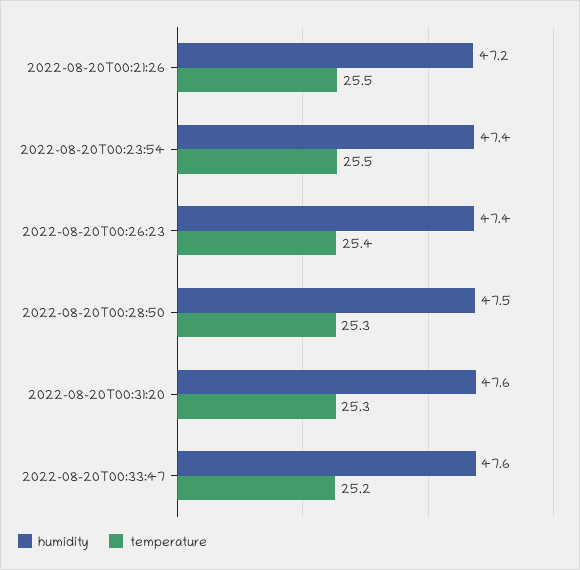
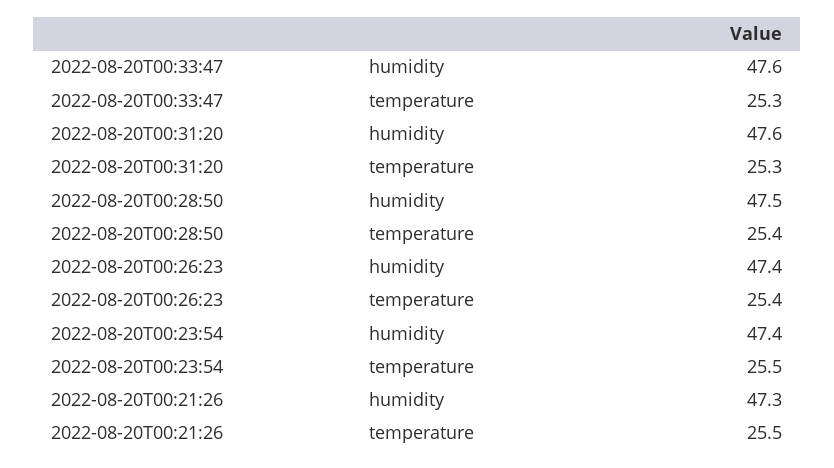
  {
    "humidity": {
-     "2022-08-20T00:21:26": 47.2,
+     "2022-08-20T00:21:26": 47.3,
      "2022-08-20T00:23:54": 47.4,
      "2022-08-20T00:26:23": 47.4,
      "2022-08-20T00:28:50": 47.5,
      "2022-08-20T00:31:20": 47.6,
      "2022-08-20T00:33:47": 47.6
    },
    "temperature": {
      "2022-08-20T00:21:26": 25.5,
      "2022-08-20T00:23:54": 25.5,
      "2022-08-20T00:26:23": 25.4,
-     "2022-08-20T00:28:50": 25.3,
+     "2022-08-20T00:28:50": 25.4,
      "2022-08-20T00:31:20": 25.3,
-     "2022-08-20T00:33:47": 25.2
+     "2022-08-20T00:33:47": 25.3
    }
  }

